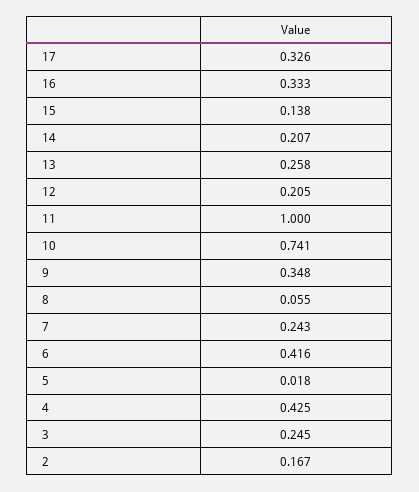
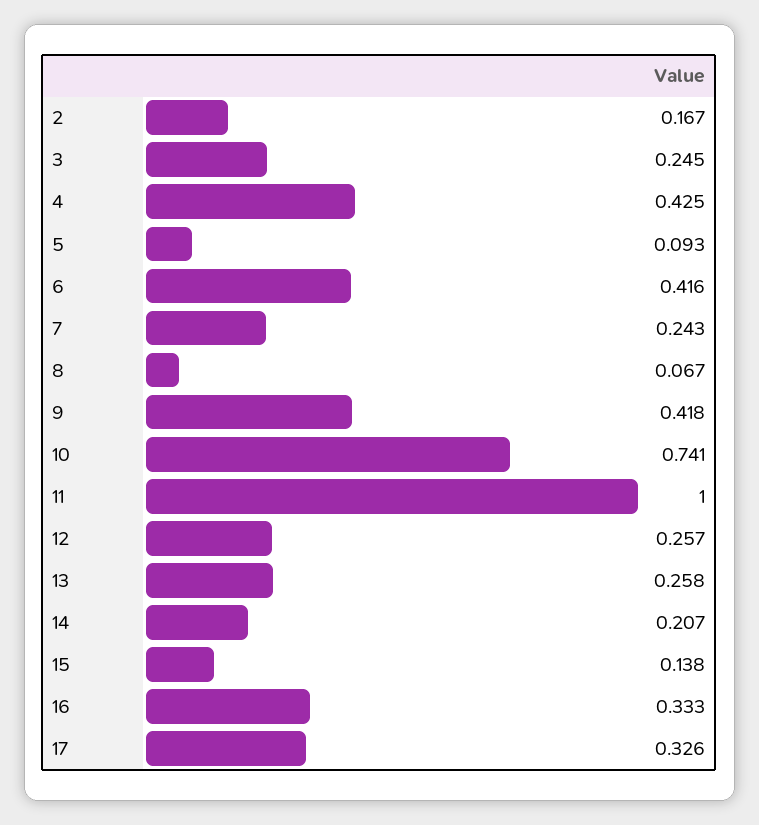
  {
    "17": 0.326,
    "16": 0.333,
    "15": 0.138,
    "14": 0.207,
    "13": 0.258,
-   "12": 0.205,
+   "12": 0.257,
    "11": 1,
    "10": 0.741,
-   "9": 0.348,
+   "9": 0.418,
-   "8": 0.055,
+   "8": 0.067,
    "7": 0.243,
    "6": 0.416,
-   "5": 0.018,
+   "5": 0.093,
    "4": 0.425,
    "3": 0.245,
    "2": 0.167
  }

